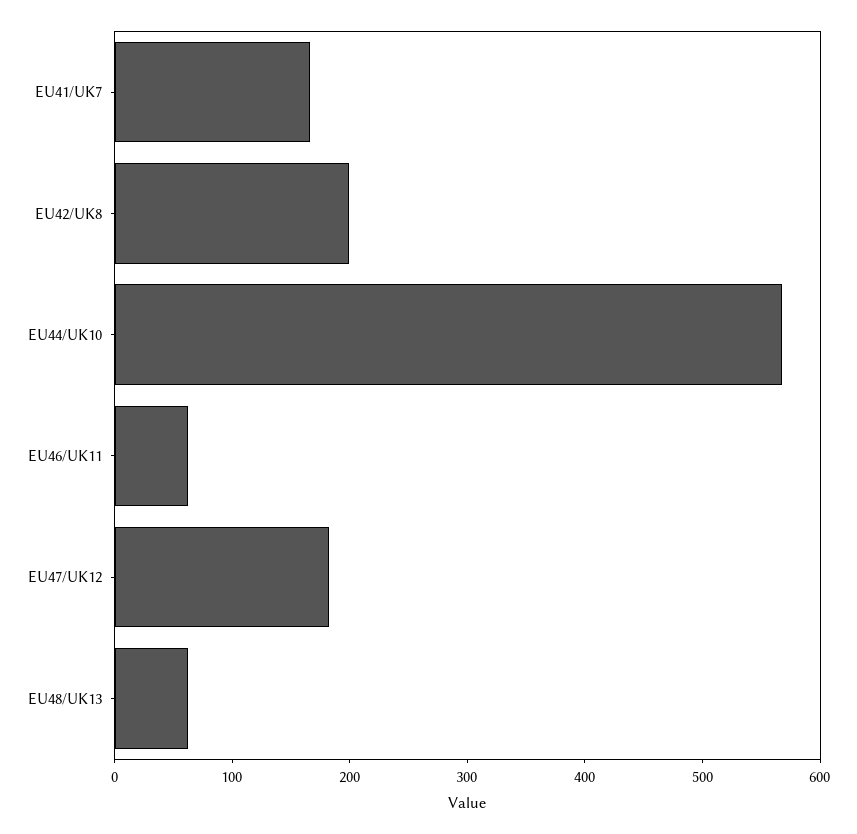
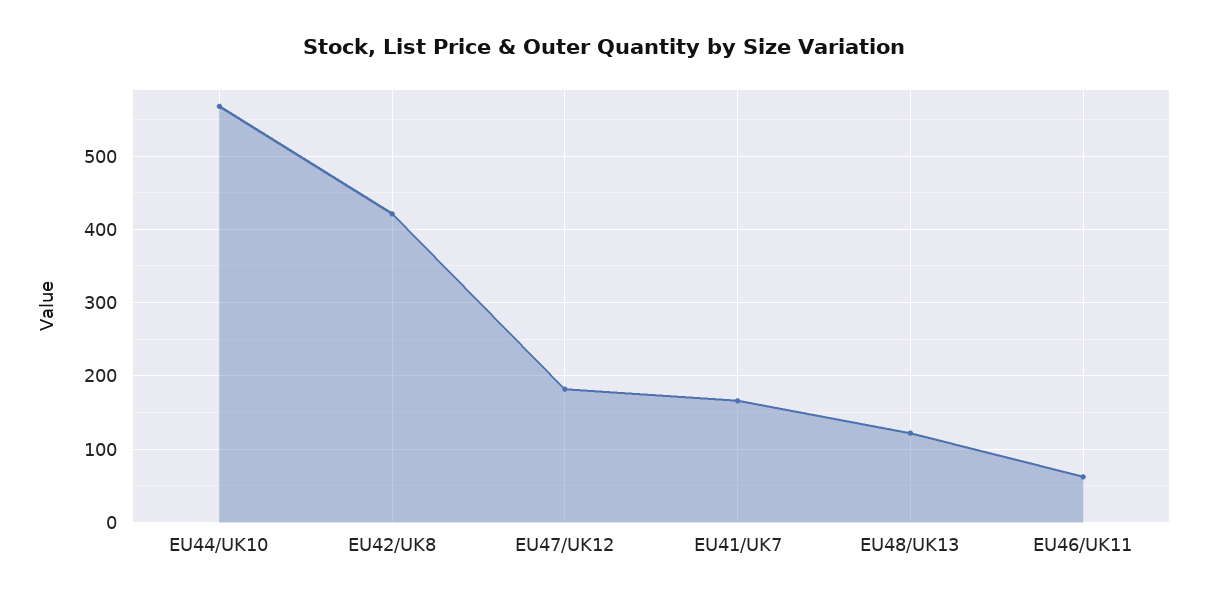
  {
    "EU41/UK7": 170,
-   "EU42/UK8": 200,
+   "EU42/UK8": 420,
    "EU44/UK10": 570,
    "EU46/UK11": 60,
    "EU47/UK12": 180,
-   "EU48/UK13": 60
+   "EU48/UK13": 120
  }

